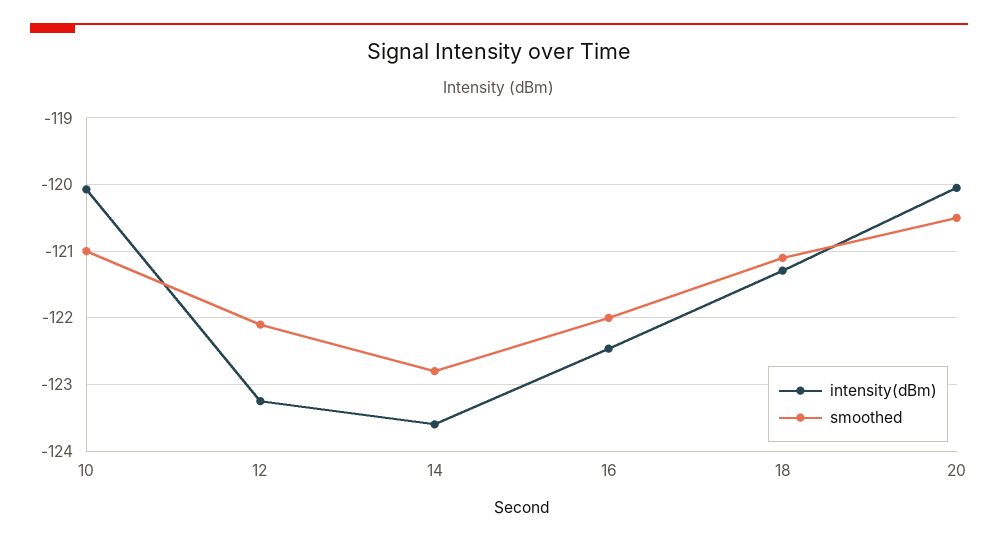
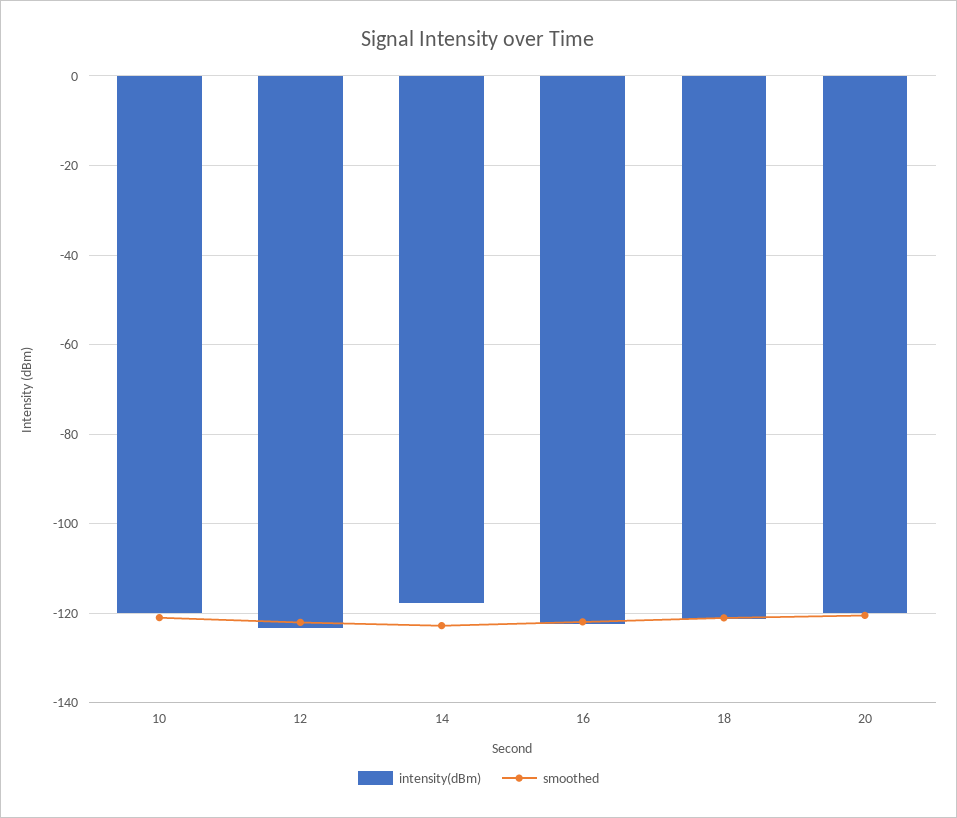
  {
    "intensity(dBm)": {
      "10": -120.1,
      "12": -123.3,
-     "14": -123.6,
+     "14": -118,
      "16": -122.5,
      "18": -121.3,
      "20": -120.1
    },
    "smoothed": {
      "10": -121,
      "12": -122.1,
      "14": -122.8,
      "16": -122,
      "18": -121.1,
      "20": -120.5
    }
  }

